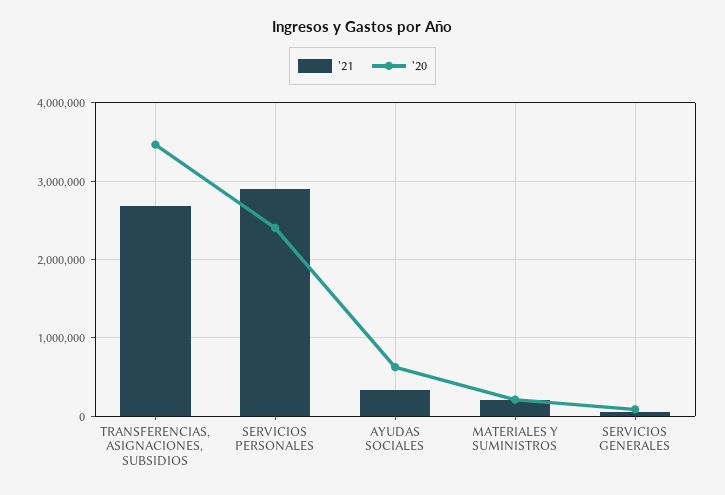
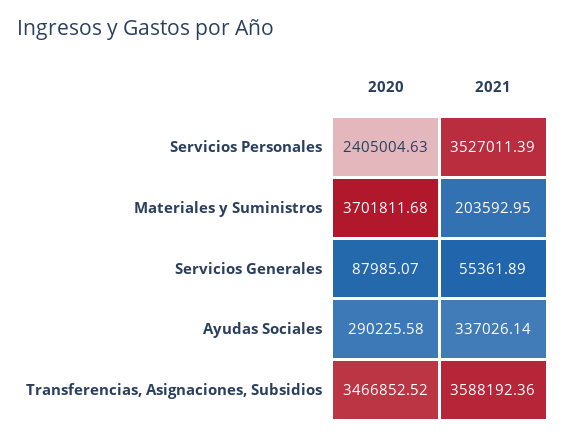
  {
    "'21": {
-     "TRANSFERENCIAS, ASIGNACIONES, SUBSIDIOS": 2700000,
+     "TRANSFERENCIAS, ASIGNACIONES, SUBSIDIOS": 3588192.36,
-     "SERVICIOS PERSONALES": 2900000,
+     "SERVICIOS PERSONALES": 3527011.39,
      "AYUDAS SOCIALES": 337026.14,
      "MATERIALES Y SUMINISTROS": 203592.95,
      "SERVICIOS GENERALES": 55361.89
    },
    "'20": {
      "TRANSFERENCIAS, ASIGNACIONES, SUBSIDIOS": 3466852.52,
      "SERVICIOS PERSONALES": 2405004.63,
-     "AYUDAS SOCIALES": 600000,
+     "AYUDAS SOCIALES": 290225.58,
-     "MATERIALES Y SUMINISTROS": 200000,
+     "MATERIALES Y SUMINISTROS": 3701811.68,
      "SERVICIOS GENERALES": 87985.07
    }
  }

